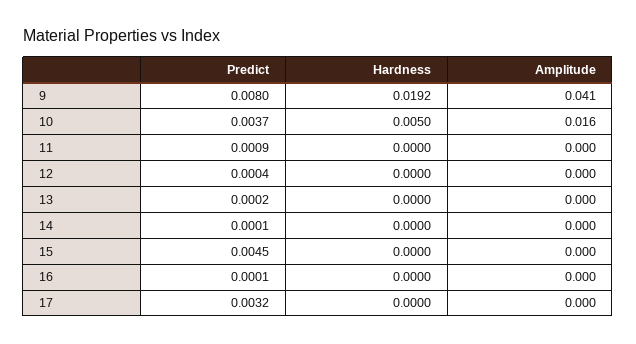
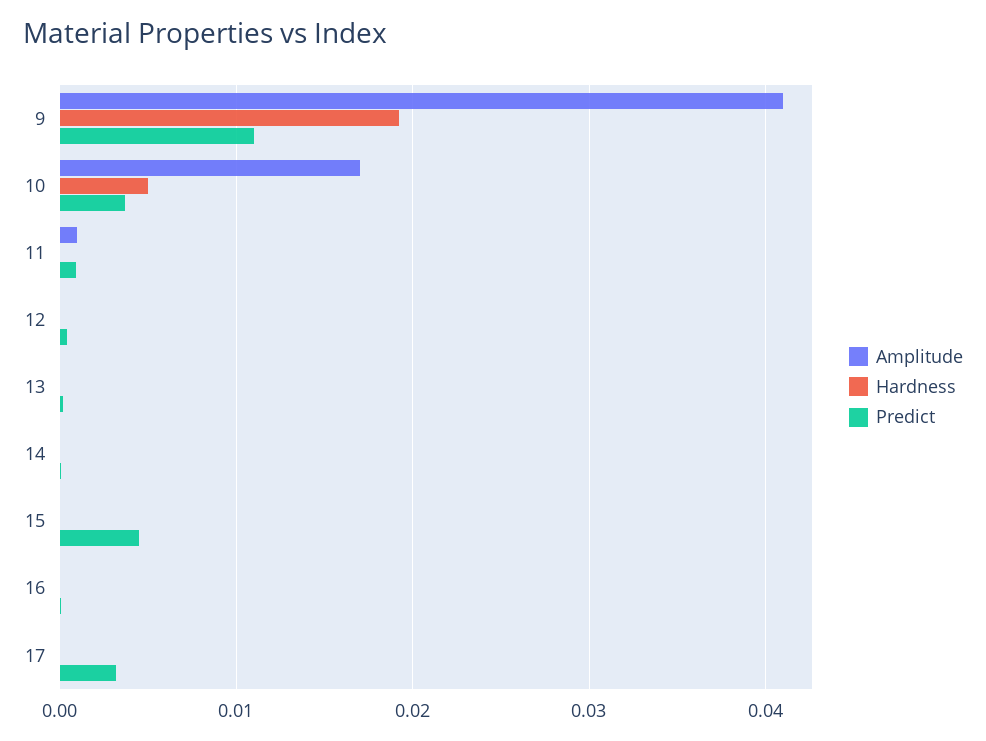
  {
    "Predict": {
-     "9": 0.008,
+     "9": 0.011,
      "10": 0.0037,
      "11": 0.0009,
      "12": 0.0004,
      "13": 0.0002,
      "14": 0.0001,
      "15": 0.0045,
      "16": 0.0001,
      "17": 0.0032
    },
    "Hardness": {
      "9": 0.0192,
      "10": 0.005,
      "11": 0,
      "12": 0,
      "13": 0,
      "14": 0,
      "15": 0,
      "16": 0,
      "17": 0
    },
    "Amplitude": {
      "9": 0.041,
-     "10": 0.016,
+     "10": 0.017,
-     "11": 0,
+     "11": 0.001,
      "12": 0,
      "13": 0,
      "14": 0,
      "15": 0,
      "16": 0,
      "17": 0
    }
  }

